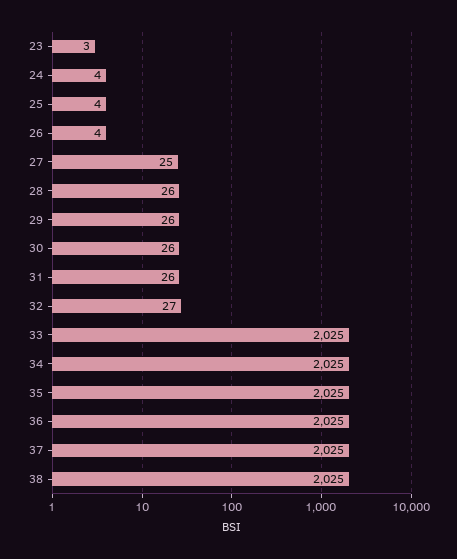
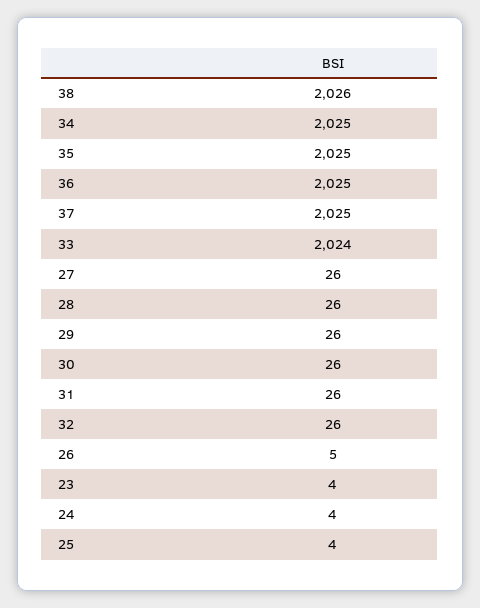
  {
-   "23": 3,
+   "23": 4,
    "24": 4,
    "25": 4,
-   "26": 4,
+   "26": 5,
-   "27": 25,
+   "27": 26,
    "28": 26,
    "29": 26,
    "30": 26,
    "31": 26,
-   "32": 27,
+   "32": 26,
-   "33": 2025,
+   "33": 2024,
    "34": 2025,
    "35": 2025,
    "36": 2025,
    "37": 2025,
-   "38": 2025
+   "38": 2026
  }

